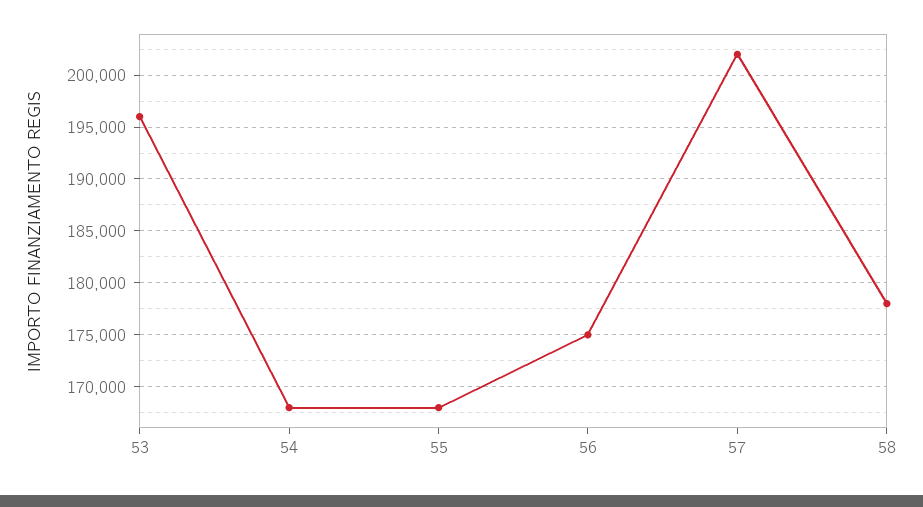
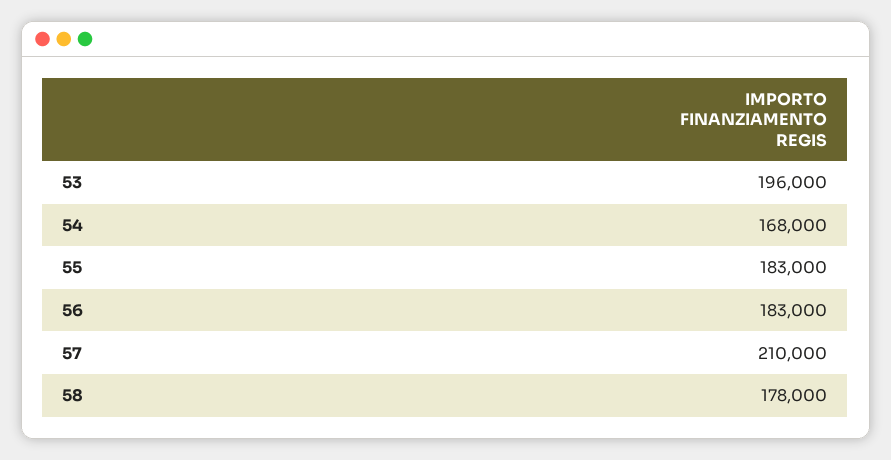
  {
    "53": 196000,
    "54": 168000,
-   "55": 168000,
+   "55": 183000,
-   "56": 175000,
+   "56": 183000,
-   "57": 202000,
+   "57": 210000,
    "58": 178000
  }

